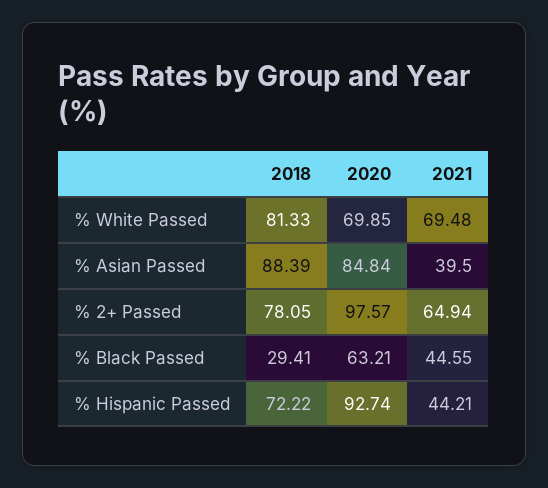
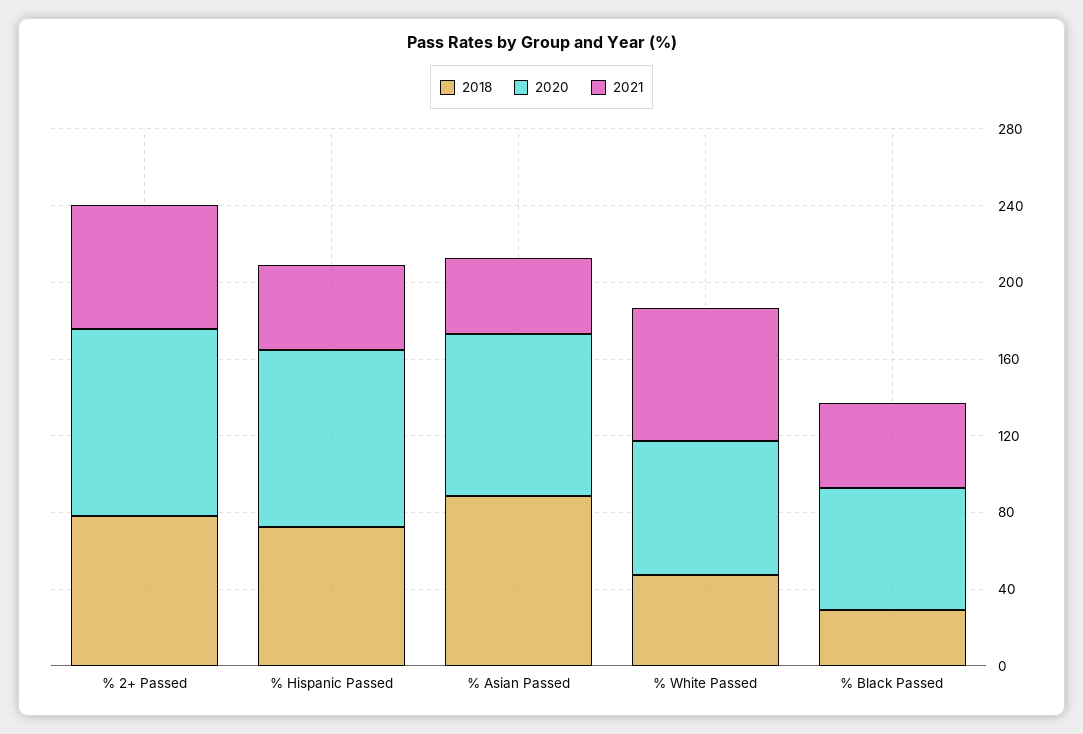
  {
    "2018": {
-     "% White Passed": 81.33,
+     "% White Passed": 50,
      "% Asian Passed": 88.39,
      "% 2+ Passed": 78.05,
      "% Black Passed": 29.41,
      "% Hispanic Passed": 72.22
    },
    "2020": {
      "% White Passed": 69.85,
      "% Asian Passed": 84.84,
      "% 2+ Passed": 97.57,
      "% Black Passed": 63.21,
      "% Hispanic Passed": 92.74
    },
    "2021": {
      "% White Passed": 69.48,
      "% Asian Passed": 39.5,
      "% 2+ Passed": 64.94,
      "% Black Passed": 44.55,
      "% Hispanic Passed": 44.21
    }
  }

